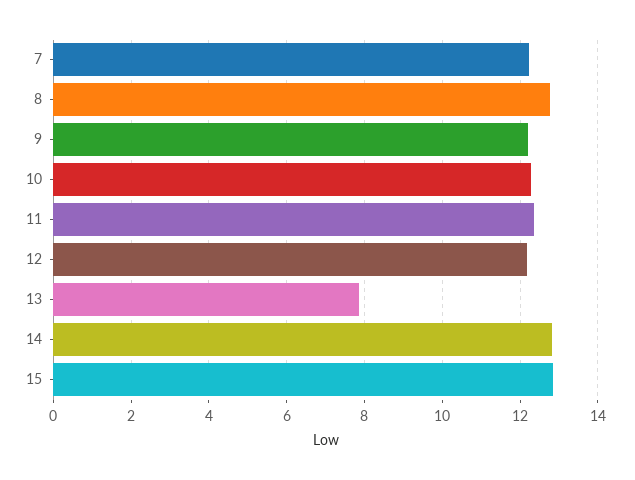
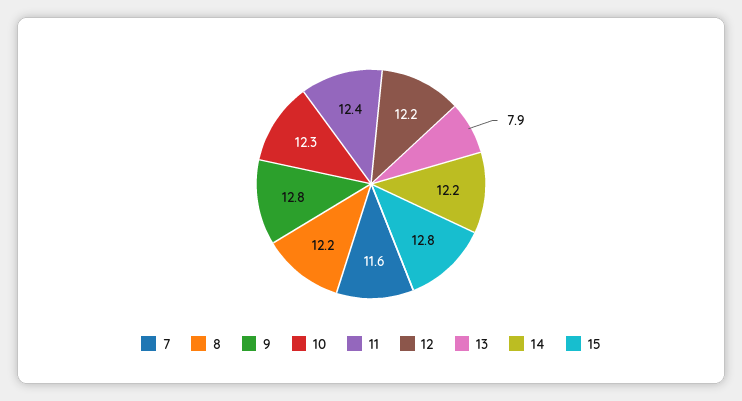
  {
-   "7": 12.2,
+   "7": 11.6,
-   "8": 12.8,
+   "8": 12.2,
-   "9": 12.2,
+   "9": 12.8,
    "10": 12.3,
    "11": 12.4,
    "12": 12.2,
    "13": 7.9,
-   "14": 12.8,
+   "14": 12.2,
    "15": 12.8
  }

